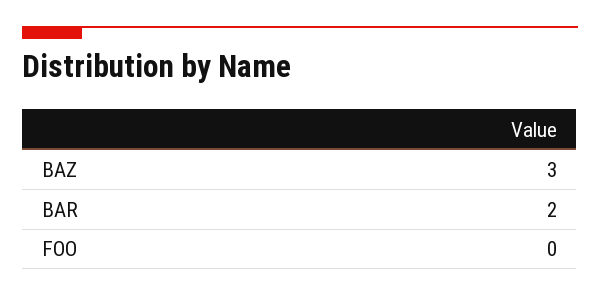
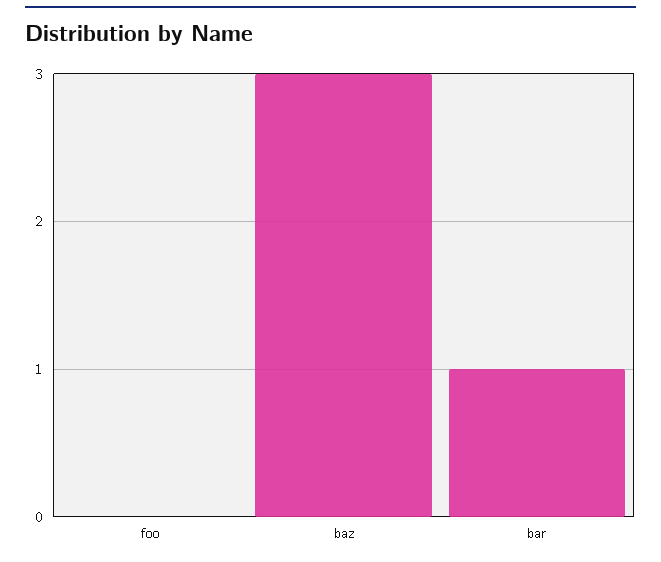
  {
    "BAZ": 3,
-   "BAR": 2,
+   "BAR": 1,
    "FOO": 0
  }

